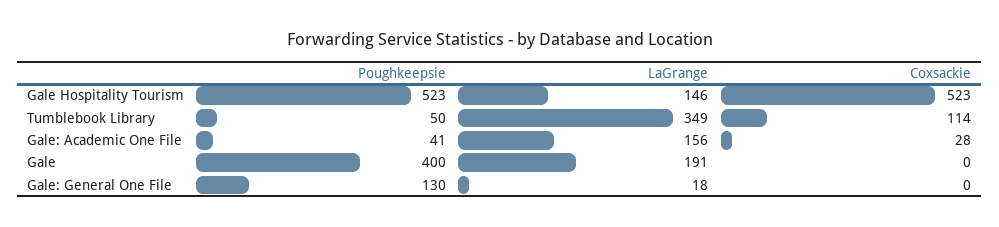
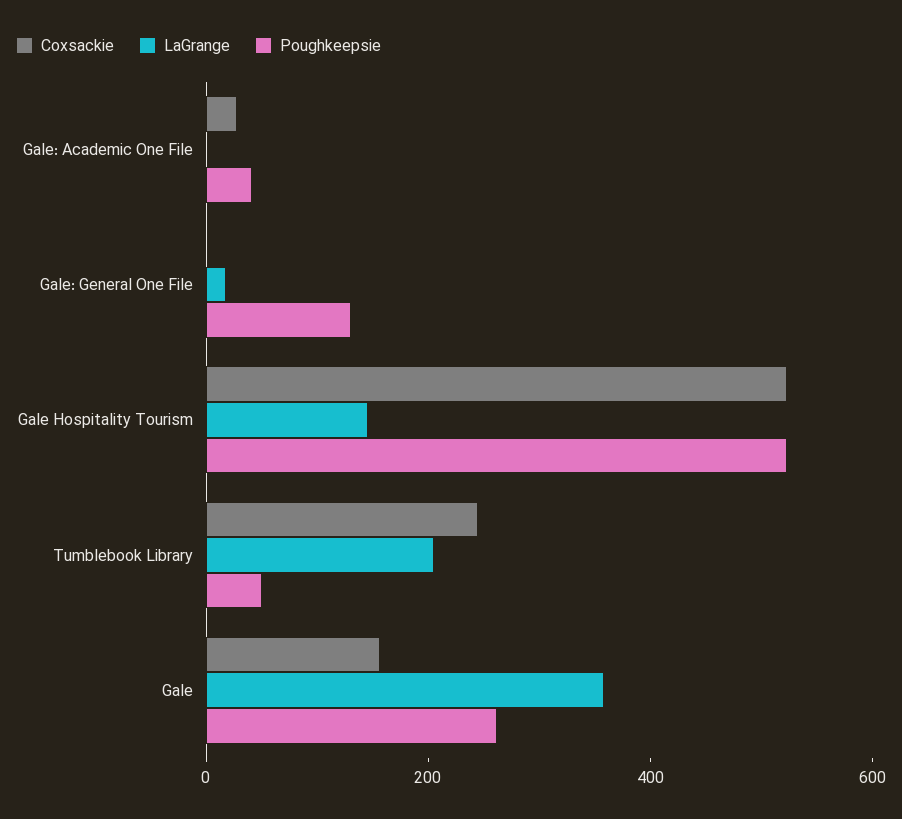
  {
    "Poughkeepsie": {
      "Gale Hospitality Tourism": 523,
      "Tumblebook Library": 50,
      "Gale: Academic One File": 41,
-     "Gale": 400,
+     "Gale": 250,
      "Gale: General One File": 130
    },
    "LaGrange": {
      "Gale Hospitality Tourism": 146,
-     "Tumblebook Library": 349,
+     "Tumblebook Library": 200,
-     "Gale: Academic One File": 156,
+     "Gale: Academic One File": 0,
-     "Gale": 191,
+     "Gale": 350,
      "Gale: General One File": 18
    },
    "Coxsackie": {
      "Gale Hospitality Tourism": 523,
-     "Tumblebook Library": 114,
+     "Tumblebook Library": 250,
      "Gale: Academic One File": 28,
-     "Gale": 0,
+     "Gale": 150,
      "Gale: General One File": 0
    }
  }

